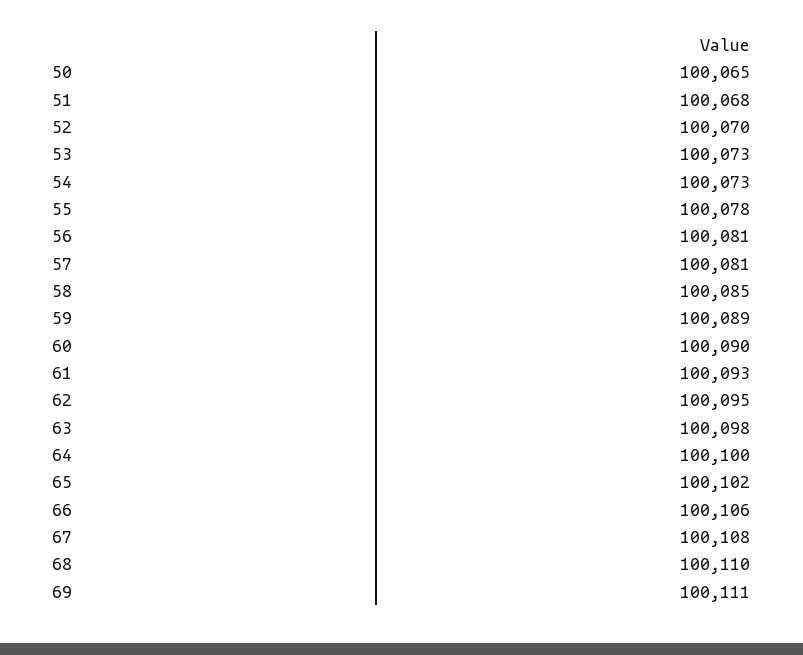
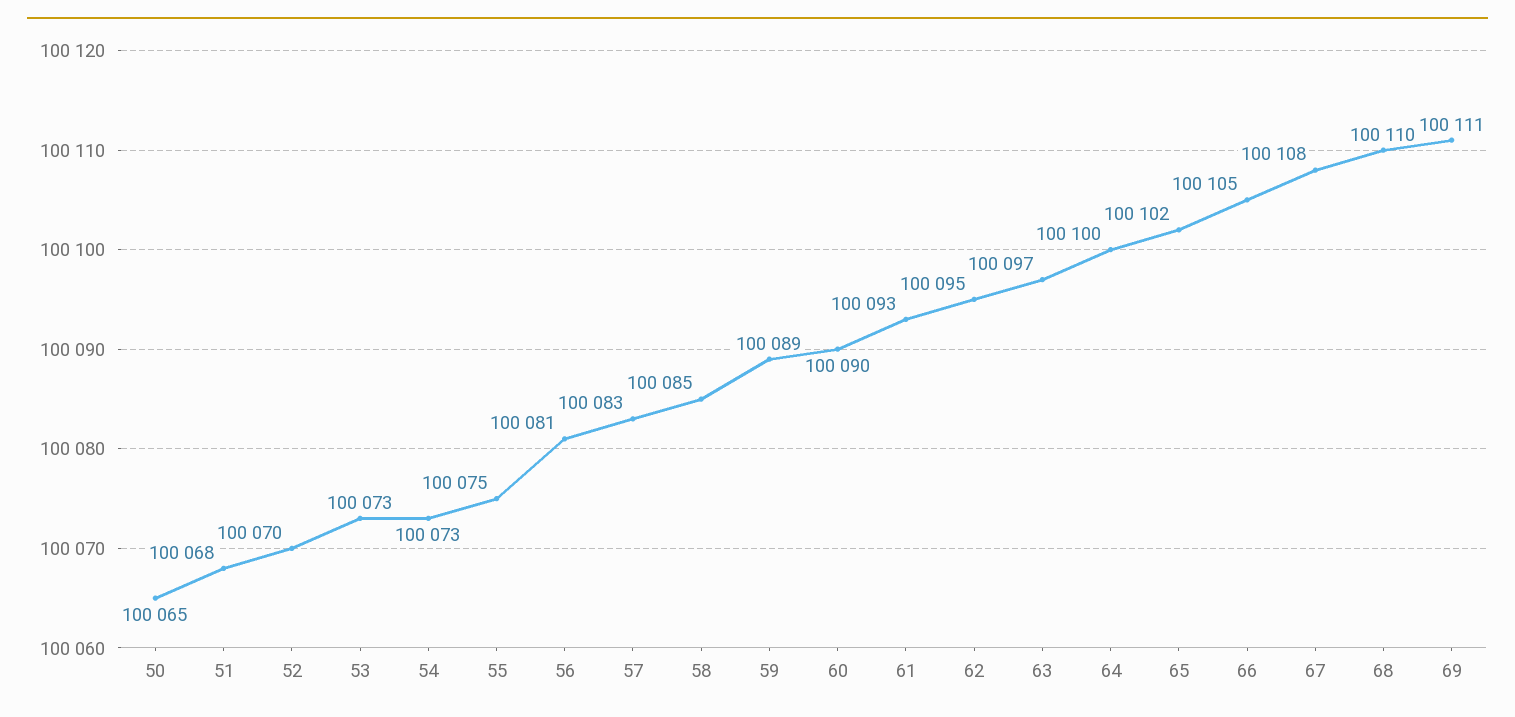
  {
    "50": 100065,
    "51": 100068,
    "52": 100070,
    "53": 100073,
    "54": 100073,
-   "55": 100078,
+   "55": 100075,
    "56": 100081,
-   "57": 100081,
+   "57": 100083,
    "58": 100085,
    "59": 100089,
    "60": 100090,
    "61": 100093,
    "62": 100095,
-   "63": 100098,
+   "63": 100097,
    "64": 100100,
    "65": 100102,
-   "66": 100106,
+   "66": 100105,
    "67": 100108,
    "68": 100110,
    "69": 100111
  }

